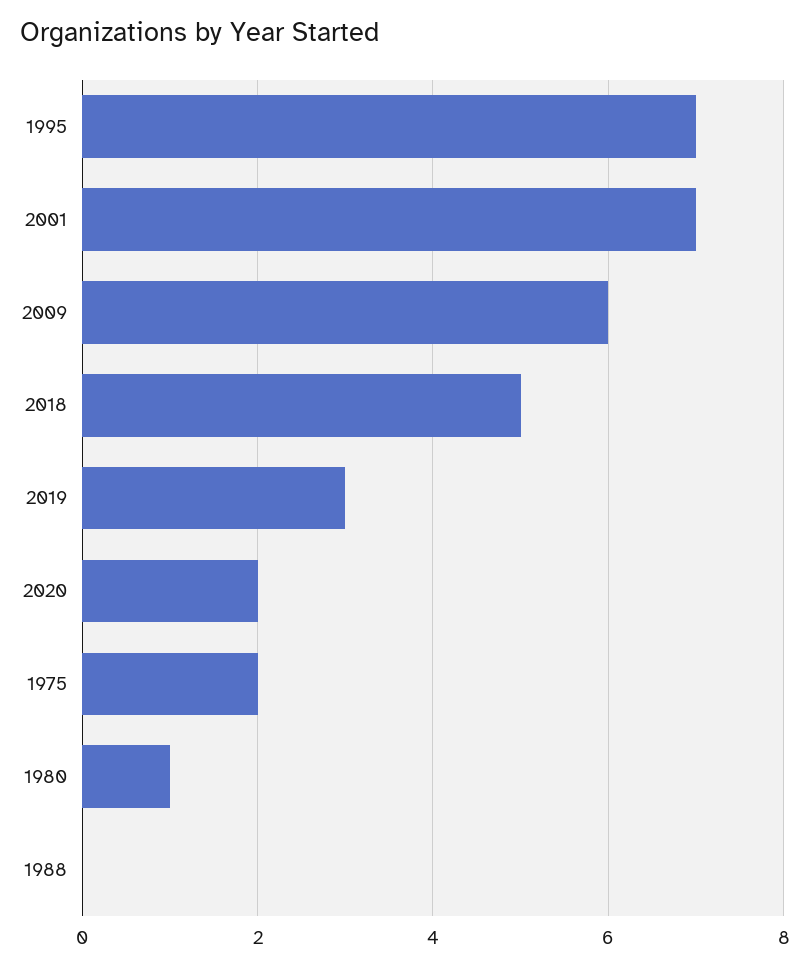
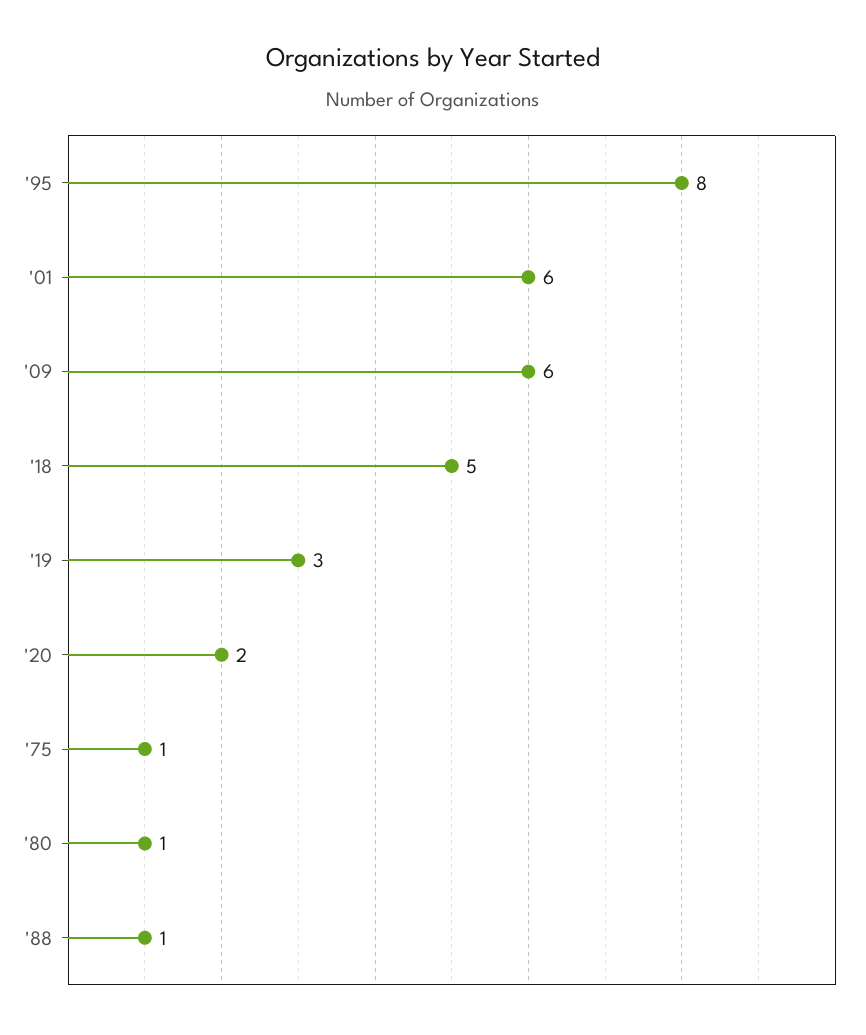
  {
-   "1995": 7,
+   "1995": 8,
-   "2001": 7,
+   "2001": 6,
    "2009": 6,
    "2018": 5,
    "2019": 3,
    "2020": 2,
-   "1975": 2,
+   "1975": 1,
    "1980": 1,
-   "1988": 0
+   "1988": 1
  }

